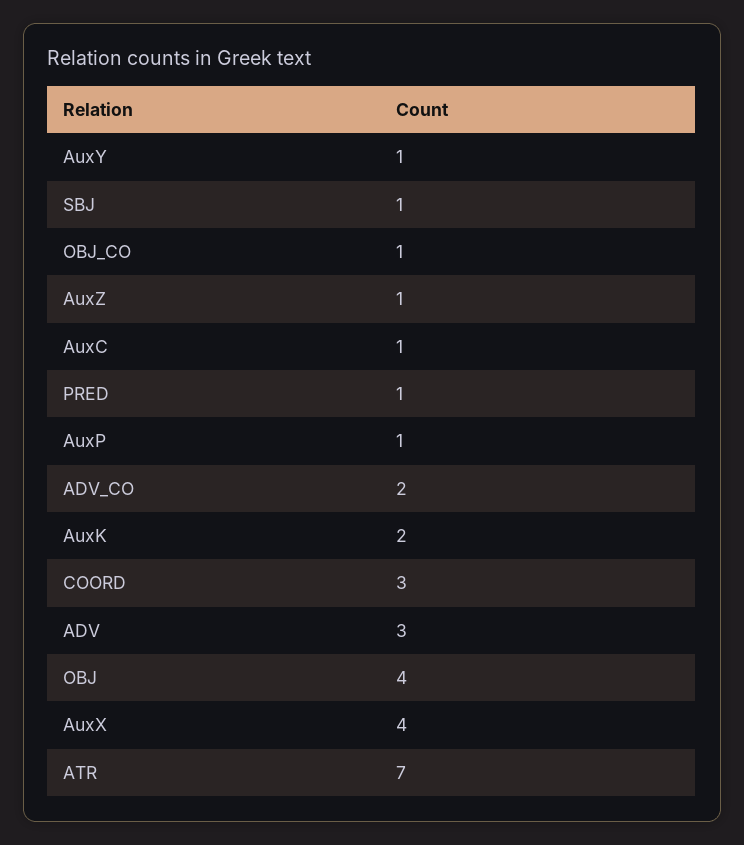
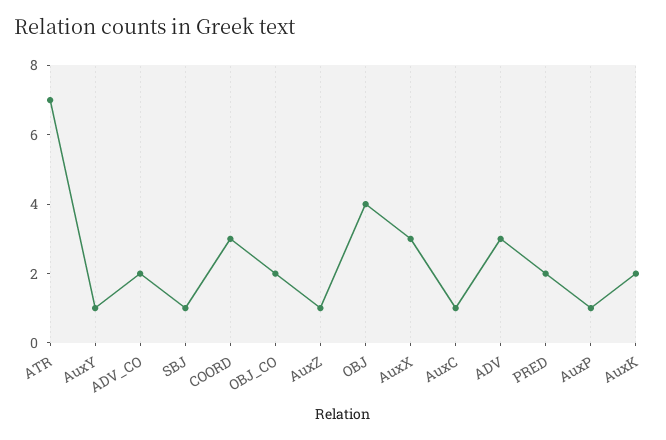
  {
    "AuxY": 1,
    "SBJ": 1,
-   "OBJ_CO": 1,
+   "OBJ_CO": 2,
    "AuxZ": 1,
    "AuxC": 1,
-   "PRED": 1,
+   "PRED": 2,
    "AuxP": 1,
    "ADV_CO": 2,
    "AuxK": 2,
    "COORD": 3,
    "ADV": 3,
    "OBJ": 4,
-   "AuxX": 4,
+   "AuxX": 3,
    "ATR": 7
  }

